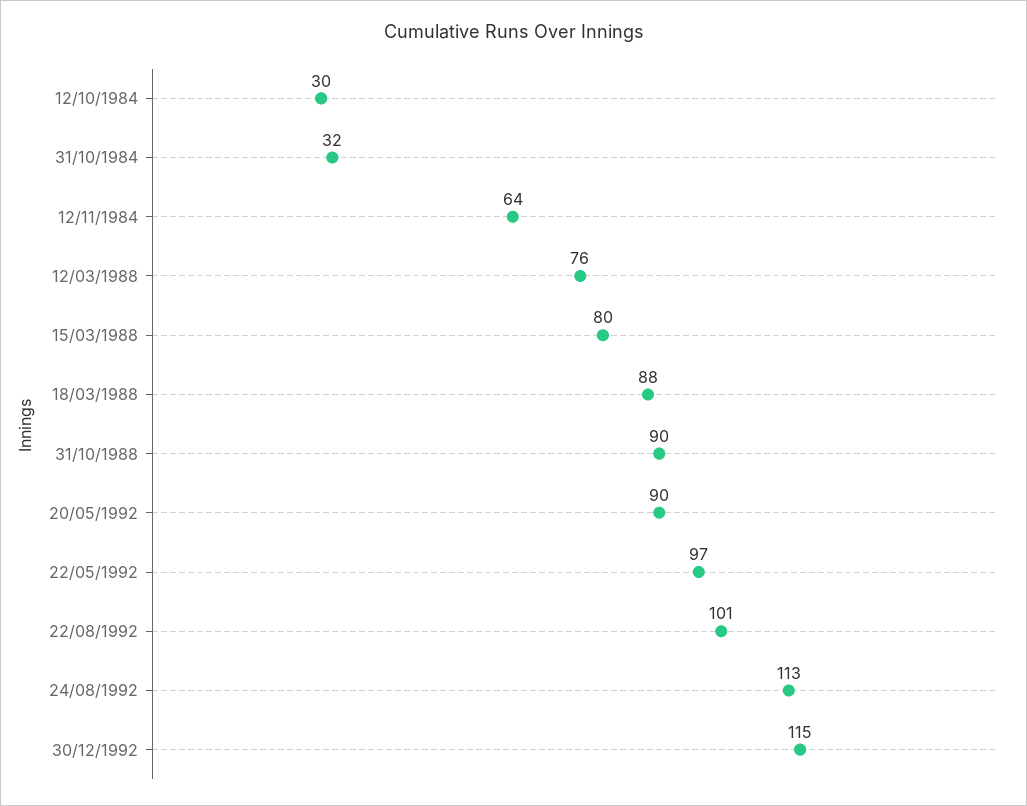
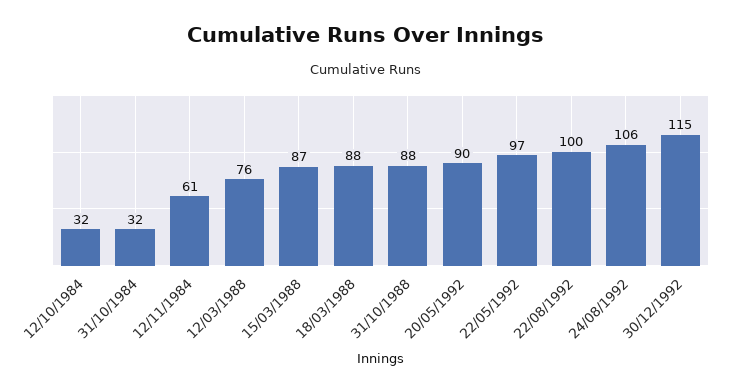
  {
-   "12/10/1984": 30,
+   "12/10/1984": 32,
    "31/10/1984": 32,
-   "12/11/1984": 64,
+   "12/11/1984": 61,
    "12/03/1988": 76,
-   "15/03/1988": 80,
+   "15/03/1988": 87,
    "18/03/1988": 88,
-   "31/10/1988": 90,
+   "31/10/1988": 88,
    "20/05/1992": 90,
    "22/05/1992": 97,
-   "22/08/1992": 101,
+   "22/08/1992": 100,
-   "24/08/1992": 113,
+   "24/08/1992": 106,
    "30/12/1992": 115
  }

